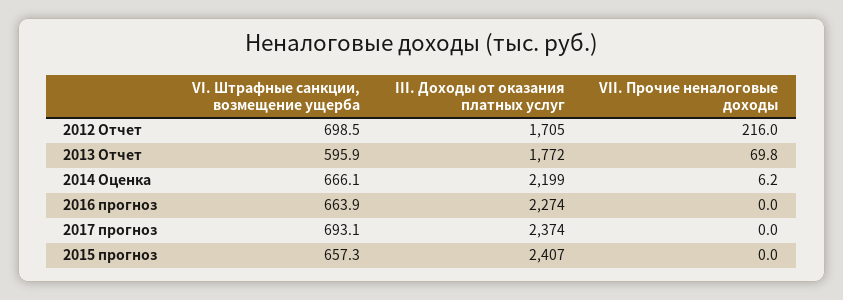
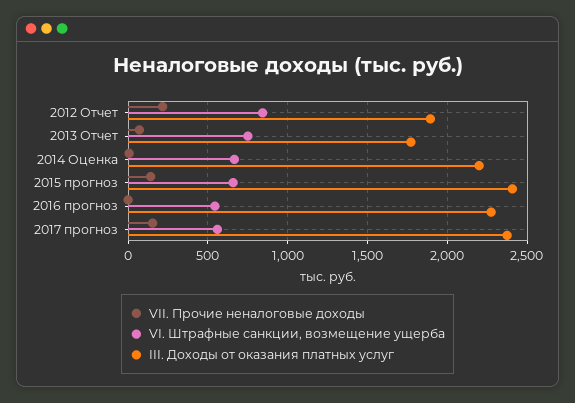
  {
    "VI. Штрафные санкции, возмещение ущерба": {
-     "2012 Отчет": 698.5,
+     "2012 Отчет": 850,
-     "2013 Отчет": 595.9,
+     "2013 Отчет": 750,
      "2014 Оценка": 666.1,
-     "2016 прогноз": 663.9,
+     "2016 прогноз": 550,
-     "2017 прогноз": 693.1,
+     "2017 прогноз": 550,
      "2015 прогноз": 657.3
    },
    "III. Доходы от оказания платных услуг": {
-     "2012 Отчет": 1705,
+     "2012 Отчет": 1900,
      "2013 Отчет": 1772,
      "2014 Оценка": 2199,
      "2016 прогноз": 2274,
      "2017 прогноз": 2374,
      "2015 прогноз": 2407
    },
    "VII. Прочие неналоговые доходы": {
      "2012 Отчет": 216,
      "2013 Отчет": 69.8,
      "2014 Оценка": 6.2,
      "2016 прогноз": 0,
-     "2017 прогноз": 0,
+     "2017 прогноз": 150,
-     "2015 прогноз": 0
+     "2015 прогноз": 150
    }
  }

